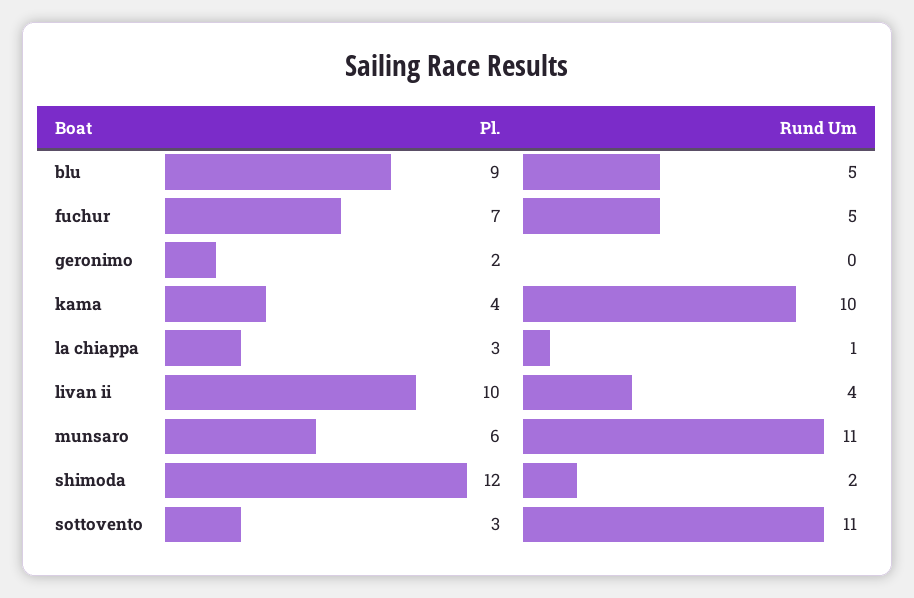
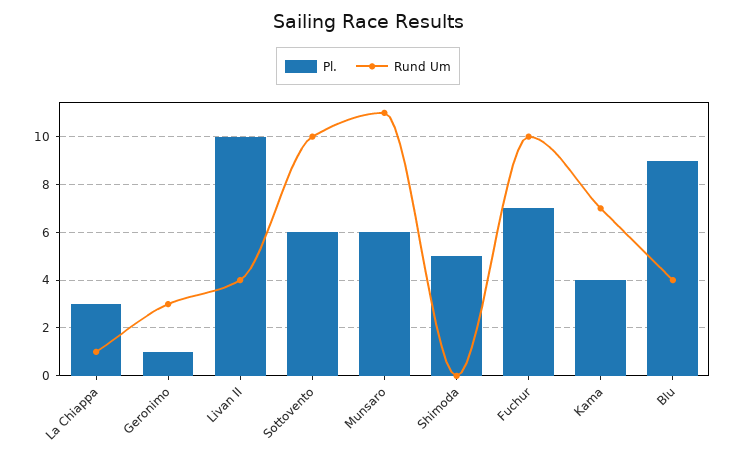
  {
    "Pl.": {
      "blu": 9,
      "fuchur": 7,
-     "geronimo": 2,
+     "geronimo": 1,
      "kama": 4,
      "la chiappa": 3,
      "livan ii": 10,
      "munsaro": 6,
-     "shimoda": 12,
+     "shimoda": 5,
-     "sottovento": 3
+     "sottovento": 6
    },
    "Rund Um": {
-     "blu": 5,
+     "blu": 4,
-     "fuchur": 5,
+     "fuchur": 10,
-     "geronimo": 0,
+     "geronimo": 3,
-     "kama": 10,
+     "kama": 7,
      "la chiappa": 1,
      "livan ii": 4,
      "munsaro": 11,
-     "shimoda": 2,
+     "shimoda": 0,
-     "sottovento": 11
+     "sottovento": 10
    }
  }

